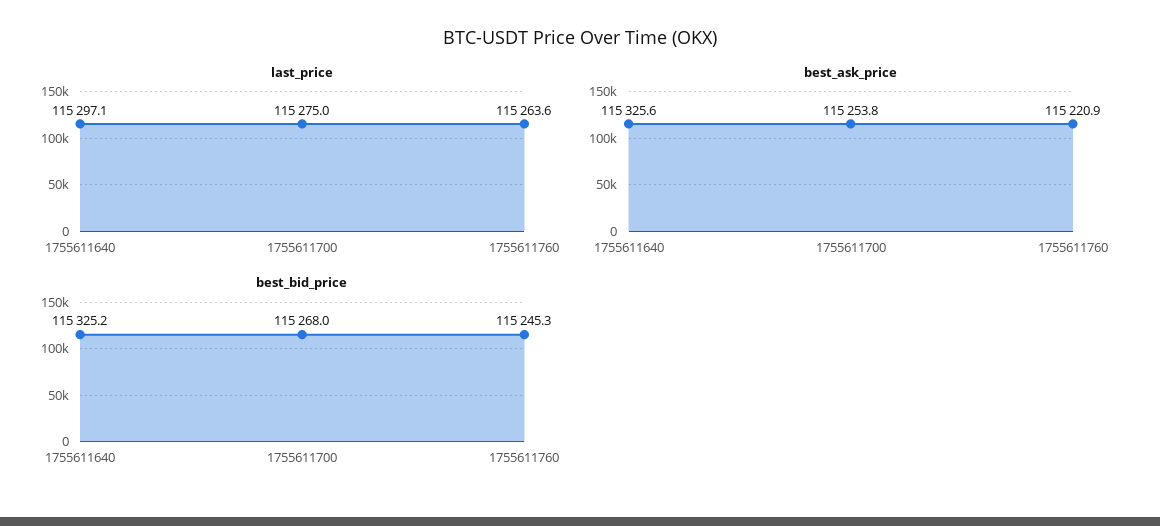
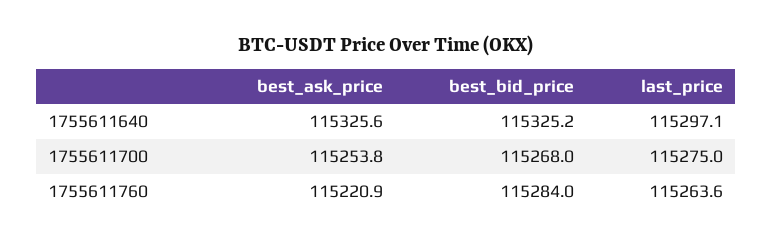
  {
    "last_price": {
      "1755611640": 115297.1,
      "1755611700": 115275,
      "1755611760": 115263.6
    },
    "best_ask_price": {
      "1755611640": 115325.6,
      "1755611700": 115253.8,
      "1755611760": 115220.9
    },
    "best_bid_price": {
      "1755611640": 115325.2,
      "1755611700": 115268,
-     "1755611760": 115245.3
+     "1755611760": 115284
    }
  }

